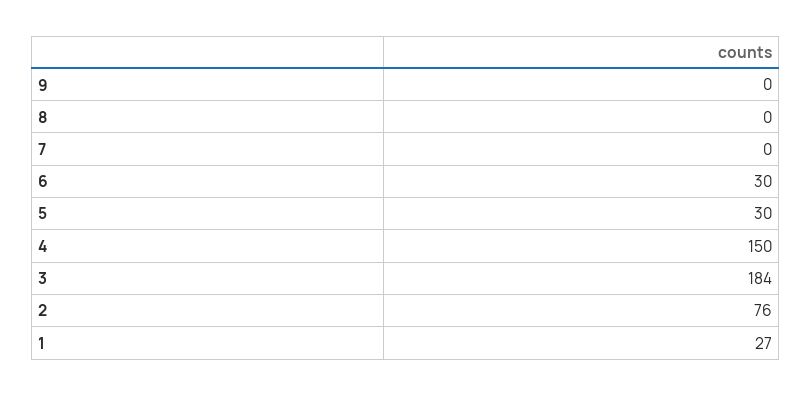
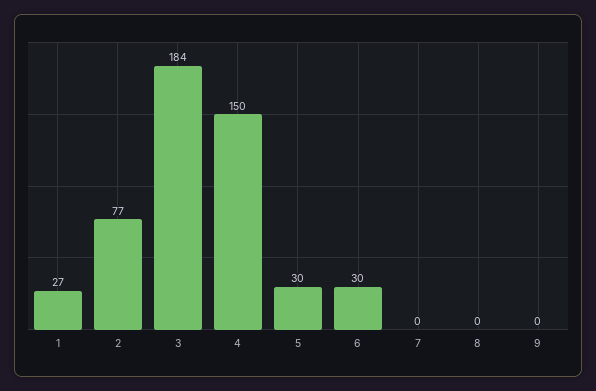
  {
    "9": 0,
    "8": 0,
    "7": 0,
    "6": 30,
    "5": 30,
    "4": 150,
    "3": 184,
-   "2": 76,
+   "2": 77,
    "1": 27
  }

